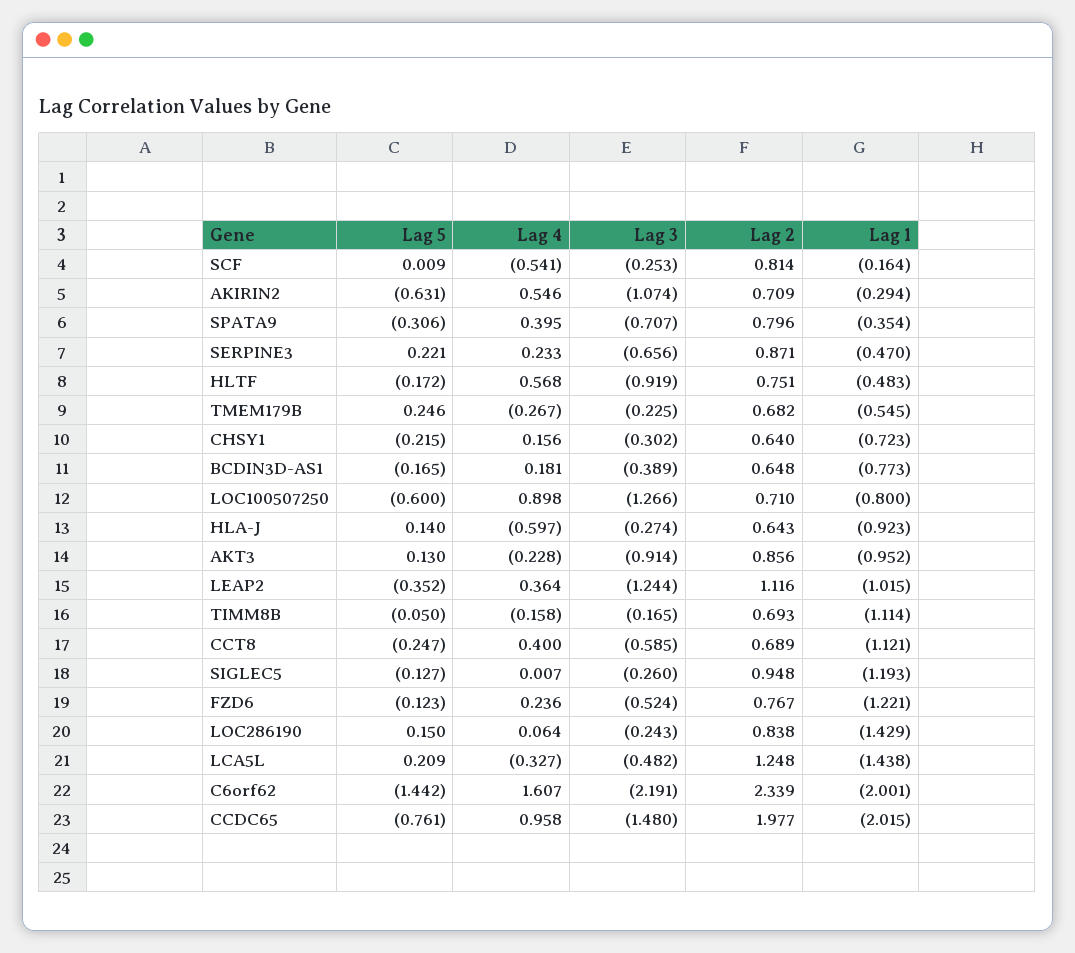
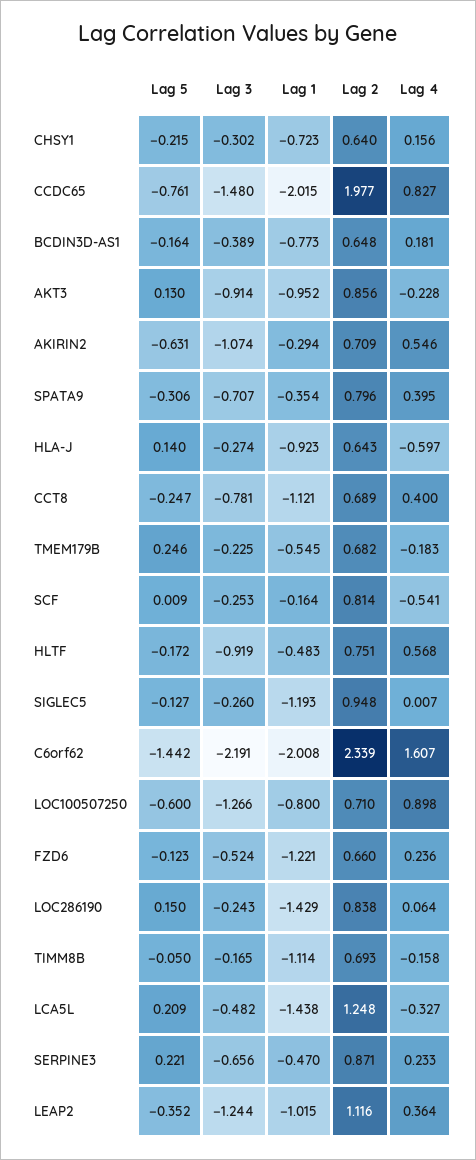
  {
    "Lag 5": {
      "SCF": 0.009,
      "AKIRIN2": -0.631,
      "SPATA9": -0.306,
      "SERPINE3": 0.221,
      "HLTF": -0.172,
      "TMEM179B": 0.246,
      "CHSY1": -0.215,
-     "BCDIN3D-AS1": -0.165,
+     "BCDIN3D-AS1": -0.164,
      "LOC100507250": -0.6,
      "HLA-J": 0.14,
      "AKT3": 0.13,
      "LEAP2": -0.352,
      "TIMM8B": -0.05,
      "CCT8": -0.247,
      "SIGLEC5": -0.127,
      "FZD6": -0.123,
      "LOC286190": 0.15,
      "LCA5L": 0.209,
      "C6orf62": -1.442,
      "CCDC65": -0.761
    },
    "Lag 4": {
      "SCF": -0.541,
      "AKIRIN2": 0.546,
      "SPATA9": 0.395,
      "SERPINE3": 0.233,
      "HLTF": 0.568,
-     "TMEM179B": -0.267,
+     "TMEM179B": -0.183,
      "CHSY1": 0.156,
      "BCDIN3D-AS1": 0.181,
      "LOC100507250": 0.898,
      "HLA-J": -0.597,
      "AKT3": -0.228,
      "LEAP2": 0.364,
      "TIMM8B": -0.158,
      "CCT8": 0.4,
      "SIGLEC5": 0.007,
      "FZD6": 0.236,
      "LOC286190": 0.064,
      "LCA5L": -0.327,
      "C6orf62": 1.607,
-     "CCDC65": 0.958
+     "CCDC65": 0.827
    },
    "Lag 3": {
      "SCF": -0.253,
      "AKIRIN2": -1.074,
      "SPATA9": -0.707,
      "SERPINE3": -0.656,
      "HLTF": -0.919,
      "TMEM179B": -0.225,
      "CHSY1": -0.302,
      "BCDIN3D-AS1": -0.389,
      "LOC100507250": -1.266,
      "HLA-J": -0.274,
      "AKT3": -0.914,
      "LEAP2": -1.244,
      "TIMM8B": -0.165,
-     "CCT8": -0.585,
+     "CCT8": -0.781,
      "SIGLEC5": -0.26,
      "FZD6": -0.524,
      "LOC286190": -0.243,
      "LCA5L": -0.482,
      "C6orf62": -2.191,
      "CCDC65": -1.48
    },
    "Lag 2": {
      "SCF": 0.814,
      "AKIRIN2": 0.709,
      "SPATA9": 0.796,
      "SERPINE3": 0.871,
      "HLTF": 0.751,
      "TMEM179B": 0.682,
      "CHSY1": 0.64,
      "BCDIN3D-AS1": 0.648,
      "LOC100507250": 0.71,
      "HLA-J": 0.643,
      "AKT3": 0.856,
      "LEAP2": 1.116,
      "TIMM8B": 0.693,
      "CCT8": 0.689,
      "SIGLEC5": 0.948,
-     "FZD6": 0.767,
+     "FZD6": 0.66,
      "LOC286190": 0.838,
      "LCA5L": 1.248,
      "C6orf62": 2.339,
      "CCDC65": 1.977
    },
    "Lag 1": {
      "SCF": -0.164,
      "AKIRIN2": -0.294,
      "SPATA9": -0.354,
      "SERPINE3": -0.47,
      "HLTF": -0.483,
      "TMEM179B": -0.545,
      "CHSY1": -0.723,
      "BCDIN3D-AS1": -0.773,
      "LOC100507250": -0.8,
      "HLA-J": -0.923,
      "AKT3": -0.952,
      "LEAP2": -1.015,
      "TIMM8B": -1.114,
      "CCT8": -1.121,
      "SIGLEC5": -1.193,
      "FZD6": -1.221,
      "LOC286190": -1.429,
      "LCA5L": -1.438,
-     "C6orf62": -2.001,
+     "C6orf62": -2.008,
      "CCDC65": -2.015
    }
  }

